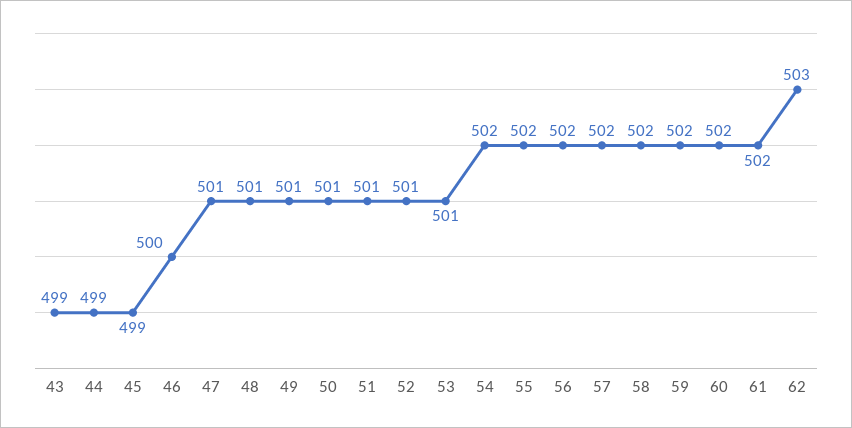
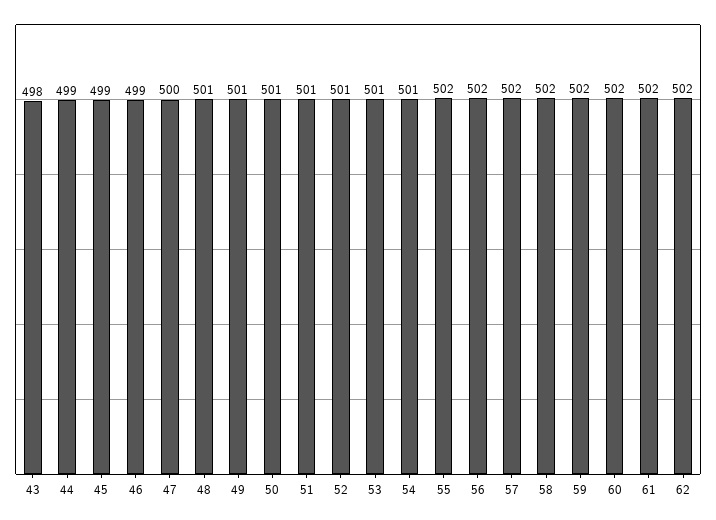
  {
-   "43": 499,
+   "43": 498,
    "44": 499,
    "45": 499,
-   "46": 500,
+   "46": 499,
-   "47": 501,
+   "47": 500,
    "48": 501,
    "49": 501,
    "50": 501,
    "51": 501,
    "52": 501,
    "53": 501,
-   "54": 502,
+   "54": 501,
    "55": 502,
    "56": 502,
    "57": 502,
    "58": 502,
    "59": 502,
    "60": 502,
    "61": 502,
-   "62": 503
+   "62": 502
  }

